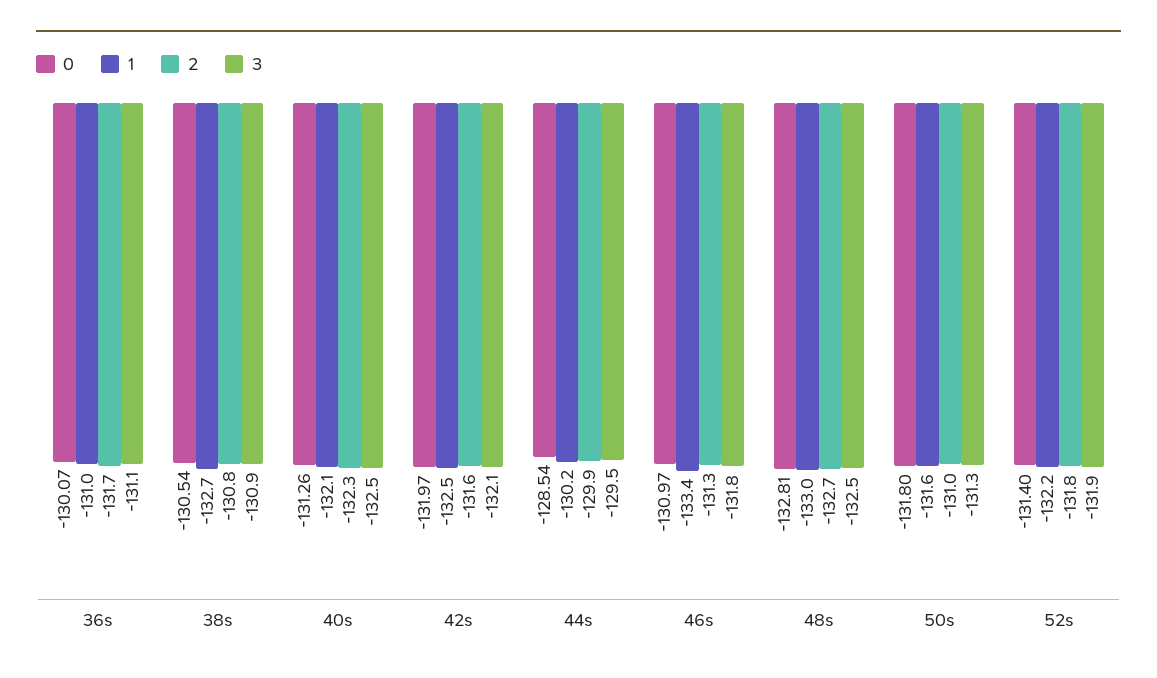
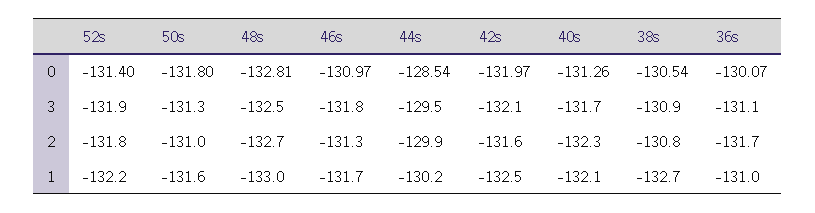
  {
    "0": {
      "36s": -130.07,
      "38s": -130.54,
      "40s": -131.26,
      "42s": -131.97,
      "44s": -128.54,
      "46s": -130.97,
      "48s": -132.81,
      "50s": -131.8,
      "52s": -131.4
    },
    "1": {
      "36s": -131,
      "38s": -132.7,
      "40s": -132.1,
      "42s": -132.5,
      "44s": -130.2,
-     "46s": -133.4,
+     "46s": -131.7,
      "48s": -133,
      "50s": -131.6,
      "52s": -132.2
    },
    "2": {
      "36s": -131.7,
      "38s": -130.8,
      "40s": -132.3,
      "42s": -131.6,
      "44s": -129.9,
      "46s": -131.3,
      "48s": -132.7,
      "50s": -131,
      "52s": -131.8
    },
    "3": {
      "36s": -131.1,
      "38s": -130.9,
-     "40s": -132.5,
+     "40s": -131.7,
      "42s": -132.1,
      "44s": -129.5,
      "46s": -131.8,
      "48s": -132.5,
      "50s": -131.3,
      "52s": -131.9
    }
  }

